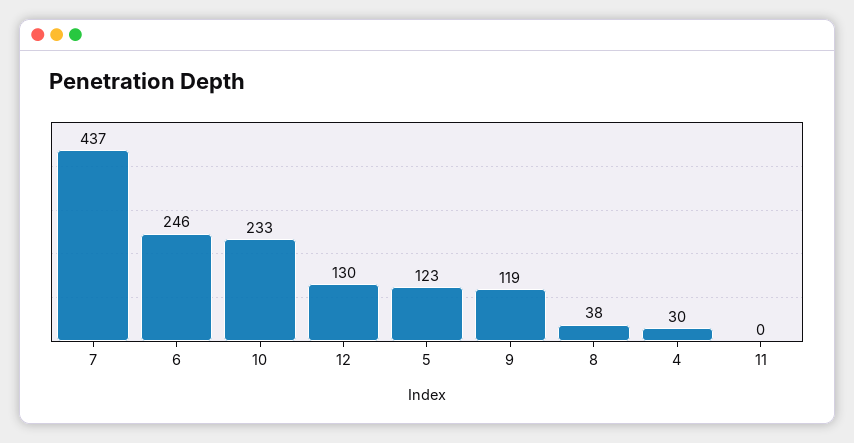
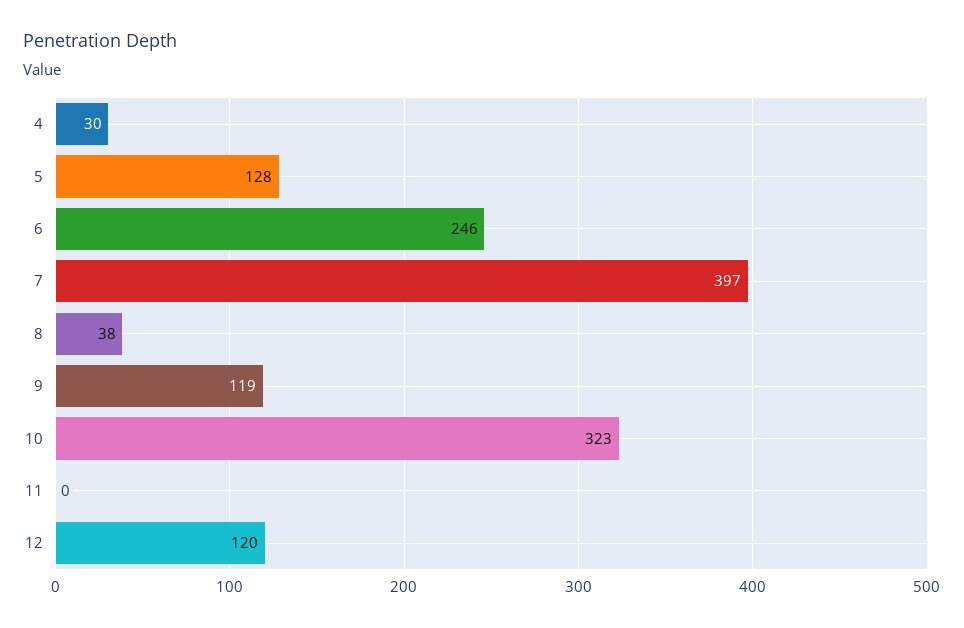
  {
-   "7": 437,
+   "7": 397,
    "6": 246,
-   "10": 233,
+   "10": 323,
-   "12": 130,
+   "12": 120,
-   "5": 123,
+   "5": 128,
    "9": 119,
    "8": 38,
    "4": 30,
    "11": 0
  }

